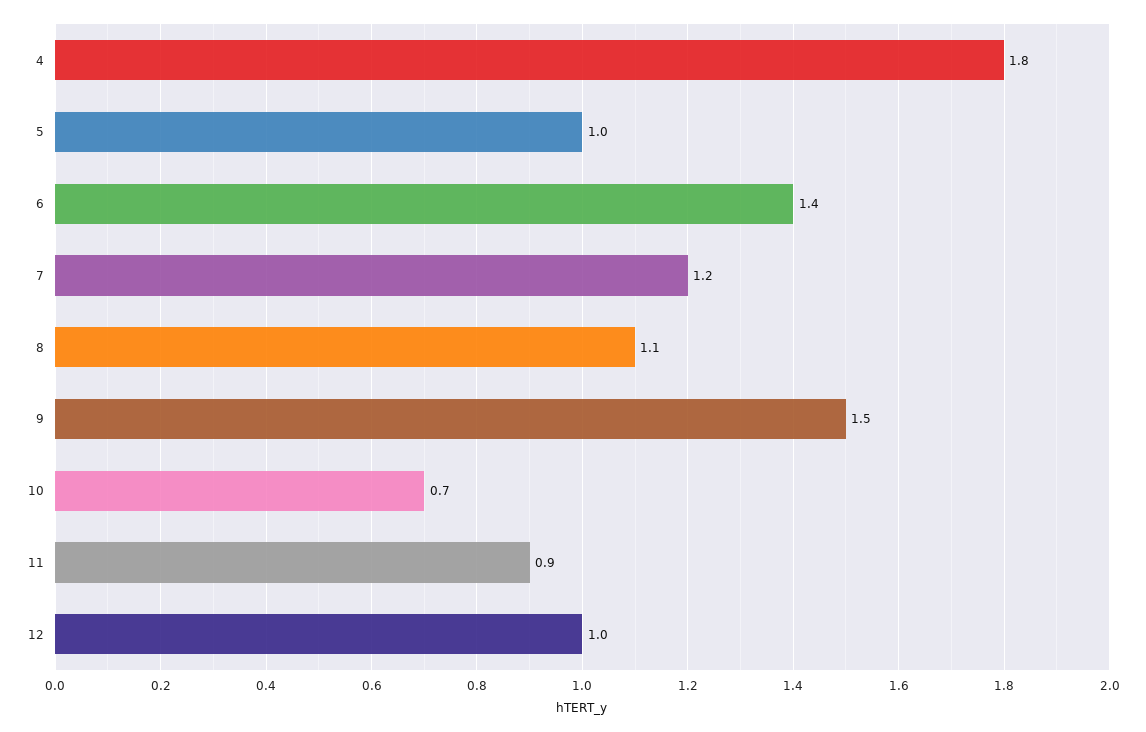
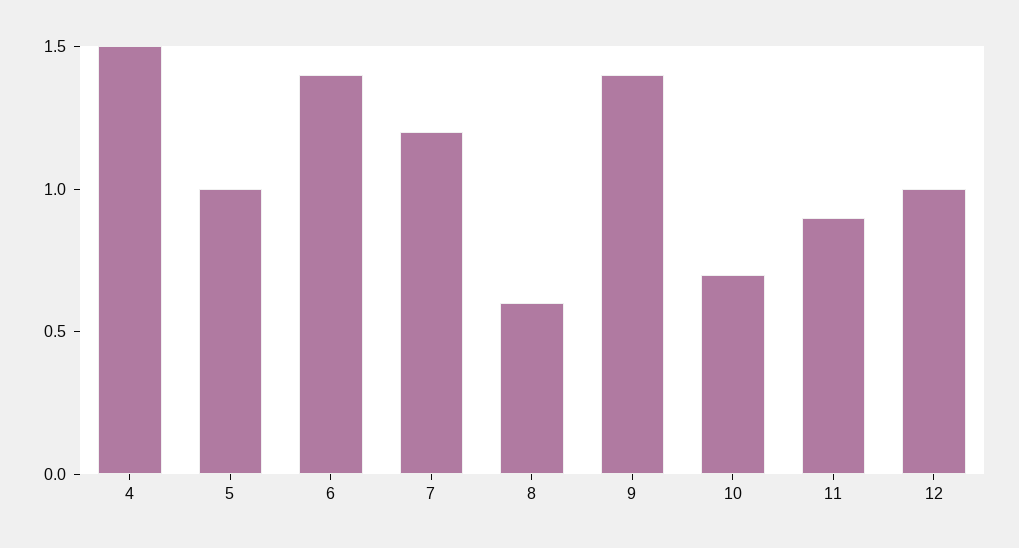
  {
-   "4": 1.8,
+   "4": 1.5,
    "5": 1,
    "6": 1.4,
    "7": 1.2,
-   "8": 1.1,
+   "8": 0.6,
-   "9": 1.5,
+   "9": 1.4,
    "10": 0.7,
    "11": 0.9,
    "12": 1
  }

